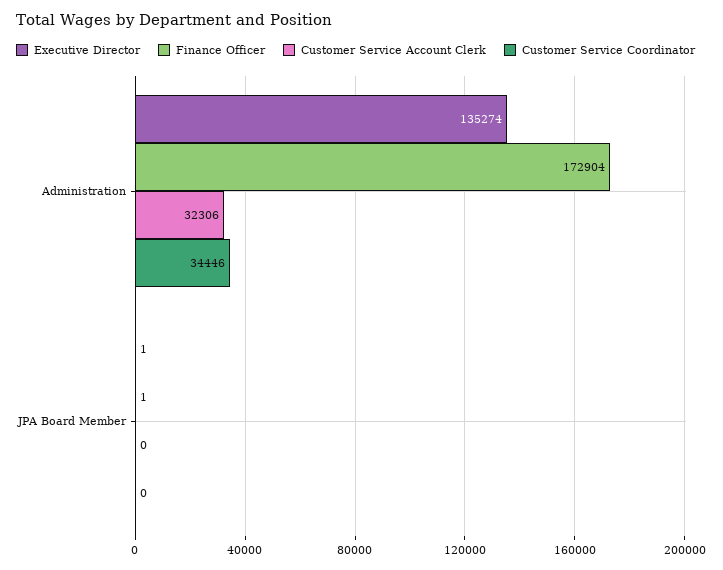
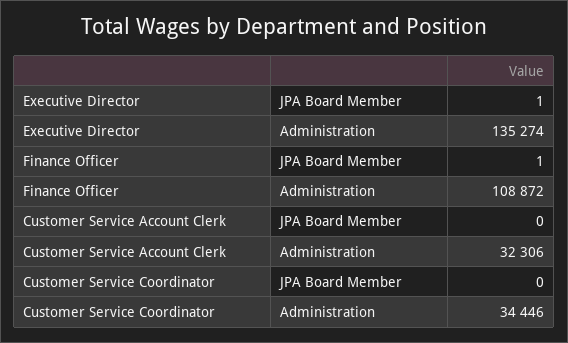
  {
    "Executive Director": {
      "Administration": 135274,
      "JPA Board Member": 1
    },
    "Finance Officer": {
-     "Administration": 172904,
+     "Administration": 108872,
      "JPA Board Member": 1
    },
    "Customer Service Account Clerk": {
      "Administration": 32306,
      "JPA Board Member": 0
    },
    "Customer Service Coordinator": {
      "Administration": 34446,
      "JPA Board Member": 0
    }
  }

